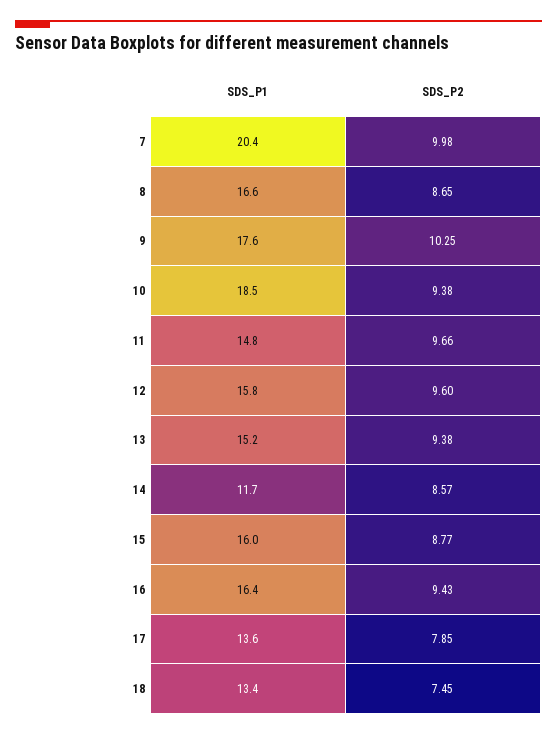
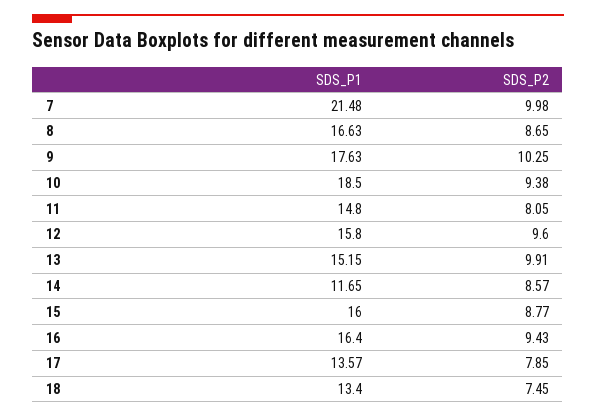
  {
    "SDS_P1": {
-     "7": 20.4,
+     "7": 21.48,
      "8": 16.63,
      "9": 17.63,
      "10": 18.5,
      "11": 14.8,
      "12": 15.8,
      "13": 15.15,
      "14": 11.65,
      "15": 16,
      "16": 16.4,
      "17": 13.57,
      "18": 13.4
    },
    "SDS_P2": {
      "7": 9.98,
      "8": 8.65,
      "9": 10.25,
      "10": 9.38,
-     "11": 9.66,
+     "11": 8.05,
      "12": 9.6,
-     "13": 9.38,
+     "13": 9.91,
      "14": 8.57,
      "15": 8.77,
      "16": 9.43,
      "17": 7.85,
      "18": 7.45
    }
  }

